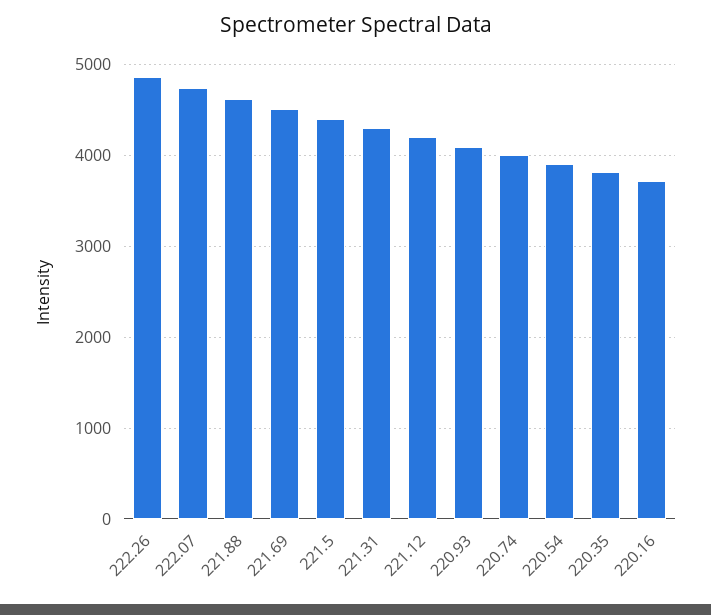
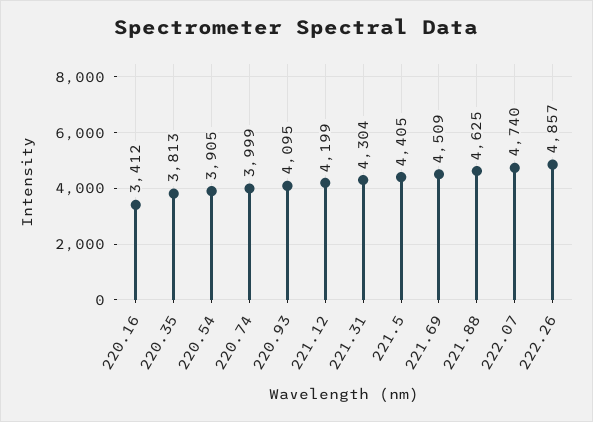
  {
    "222.26": 4857,
    "222.07": 4740,
    "221.88": 4625,
    "221.69": 4509,
    "221.5": 4405,
    "221.31": 4304,
    "221.12": 4199,
    "220.93": 4095,
    "220.74": 3999,
    "220.54": 3905,
    "220.35": 3813,
-   "220.16": 3700
+   "220.16": 3412
  }

